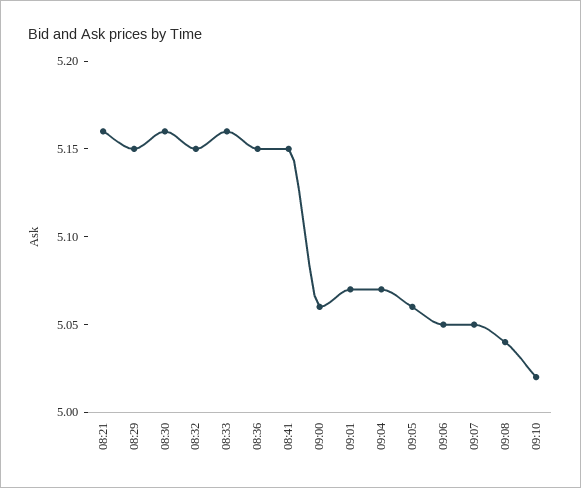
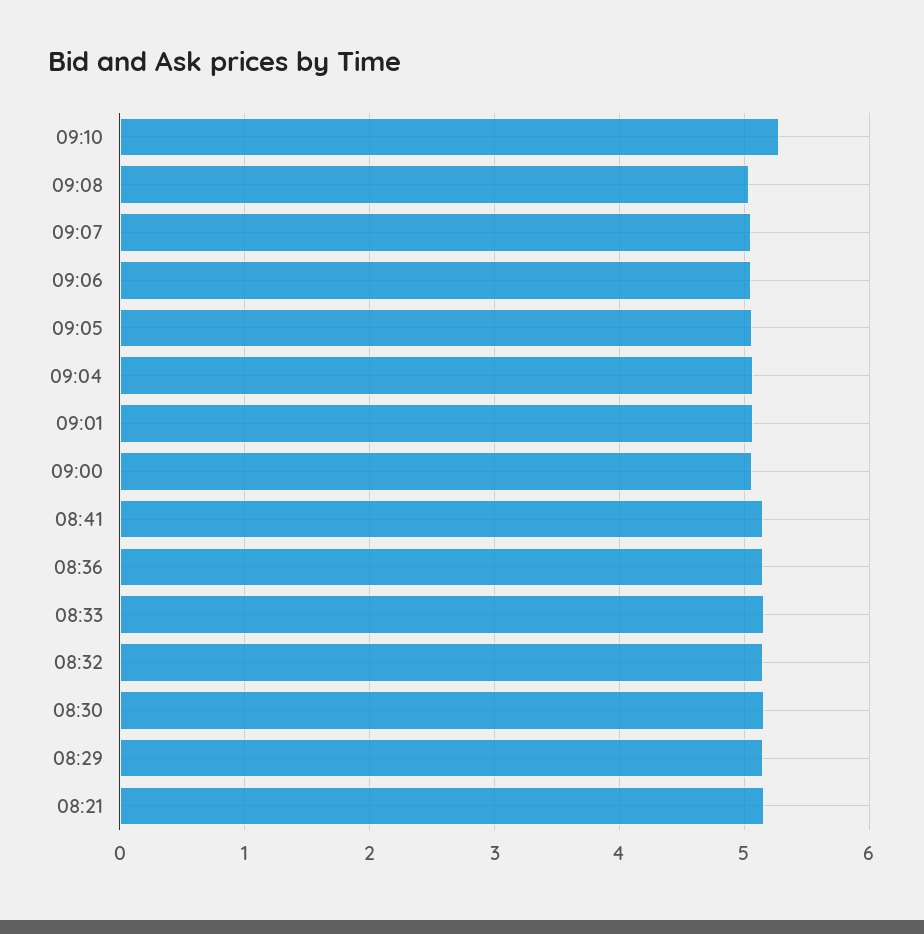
  {
    "08:21": 5.16,
    "08:29": 5.15,
    "08:30": 5.16,
    "08:32": 5.15,
    "08:33": 5.16,
    "08:36": 5.15,
    "08:41": 5.15,
    "09:00": 5.06,
    "09:01": 5.07,
    "09:04": 5.07,
    "09:05": 5.06,
    "09:06": 5.05,
    "09:07": 5.05,
    "09:08": 5.04,
-   "09:10": 5.02
+   "09:10": 5.3
  }

